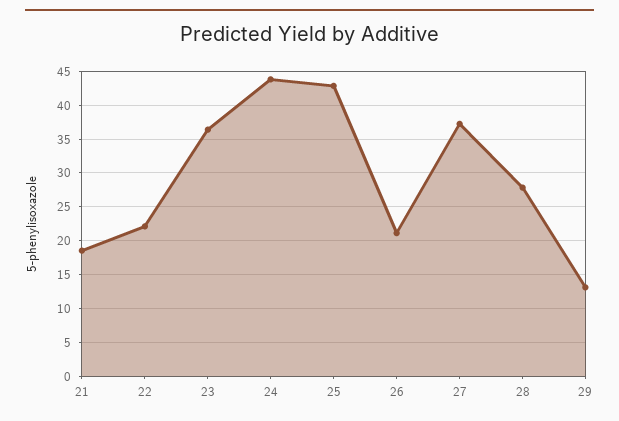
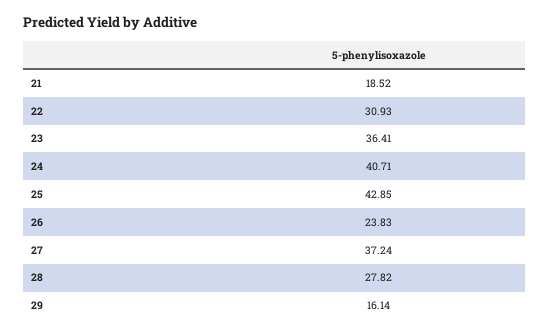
  {
    "21": 18.52,
-   "22": 22,
+   "22": 30.93,
    "23": 36.41,
-   "24": 44,
+   "24": 40.71,
    "25": 42.85,
-   "26": 21,
+   "26": 23.83,
    "27": 37.24,
    "28": 27.82,
-   "29": 13
+   "29": 16.14
  }

